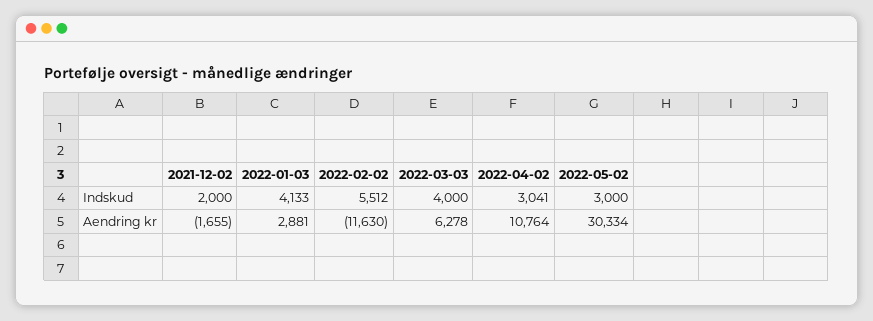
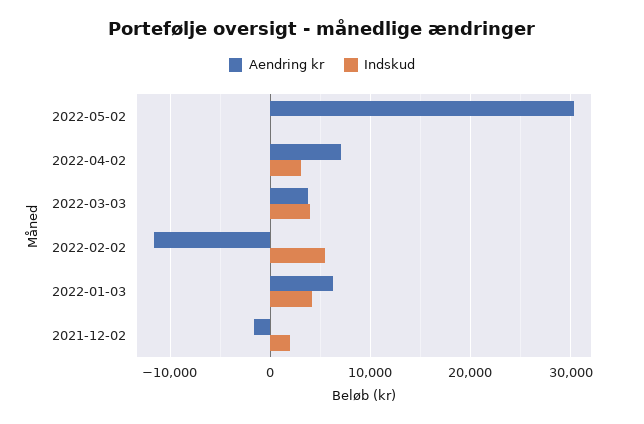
  {
    "Indskud": {
      "2021-12-02": 2000,
      "2022-01-03": 4133,
      "2022-02-02": 5512,
      "2022-03-03": 4000,
      "2022-04-02": 3041,
-     "2022-05-02": 3000
+     "2022-05-02": 0
    },
    "Aendring kr": {
      "2021-12-02": -1655,
-     "2022-01-03": 2881,
+     "2022-01-03": 6000,
      "2022-02-02": -11630,
-     "2022-03-03": 6278,
+     "2022-03-03": 4000,
-     "2022-04-02": 10764,
+     "2022-04-02": 7000,
      "2022-05-02": 30334
    }
  }

